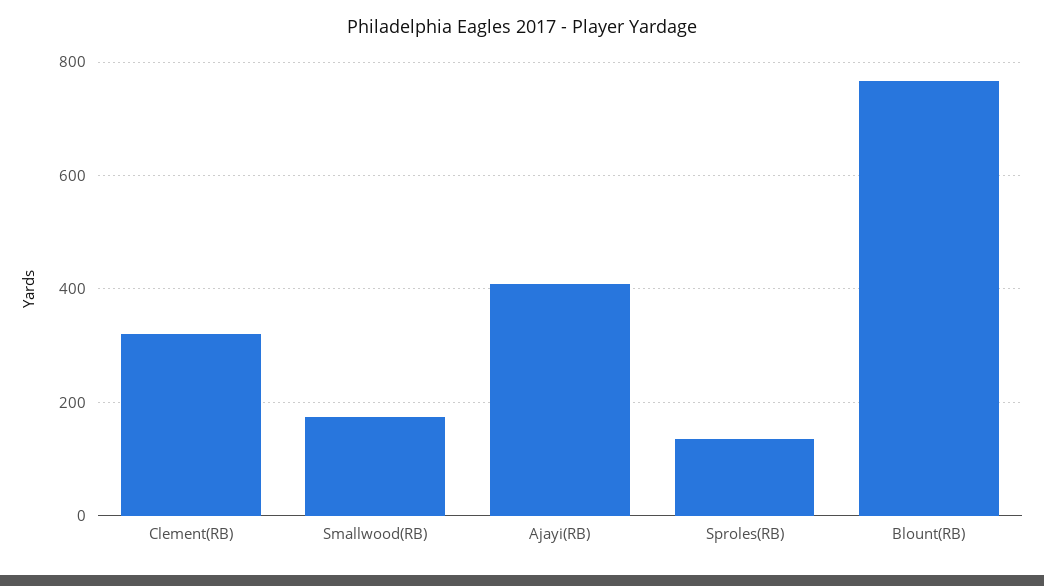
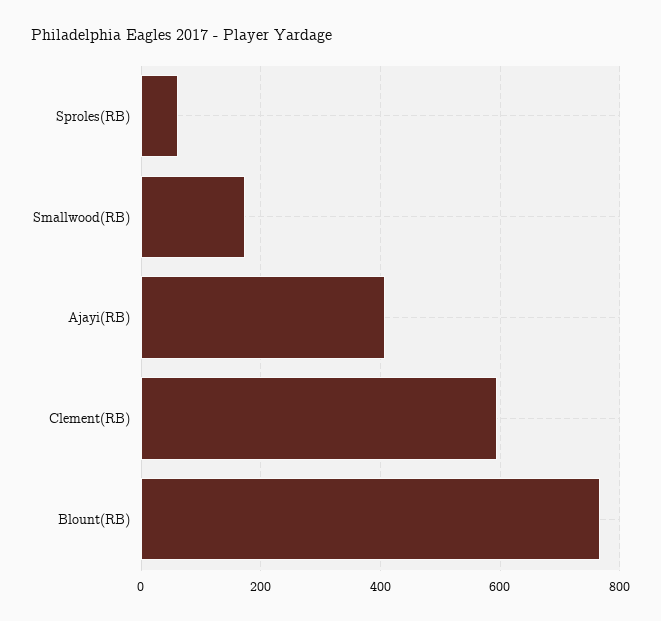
  {
-   "Clement(RB)": 320,
+   "Clement(RB)": 600,
    "Smallwood(RB)": 180,
    "Ajayi(RB)": 400,
-   "Sproles(RB)": 140,
+   "Sproles(RB)": 60,
    "Blount(RB)": 760
  }

